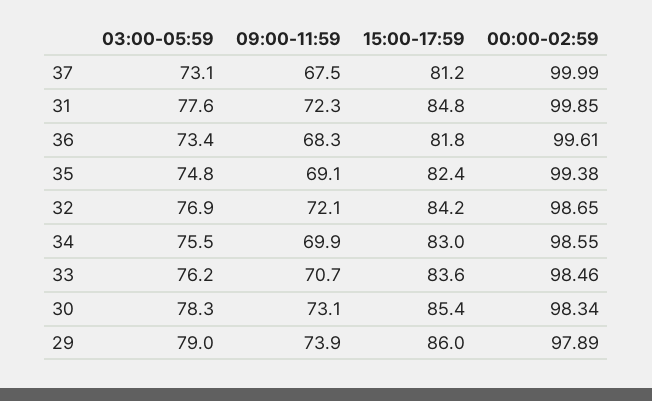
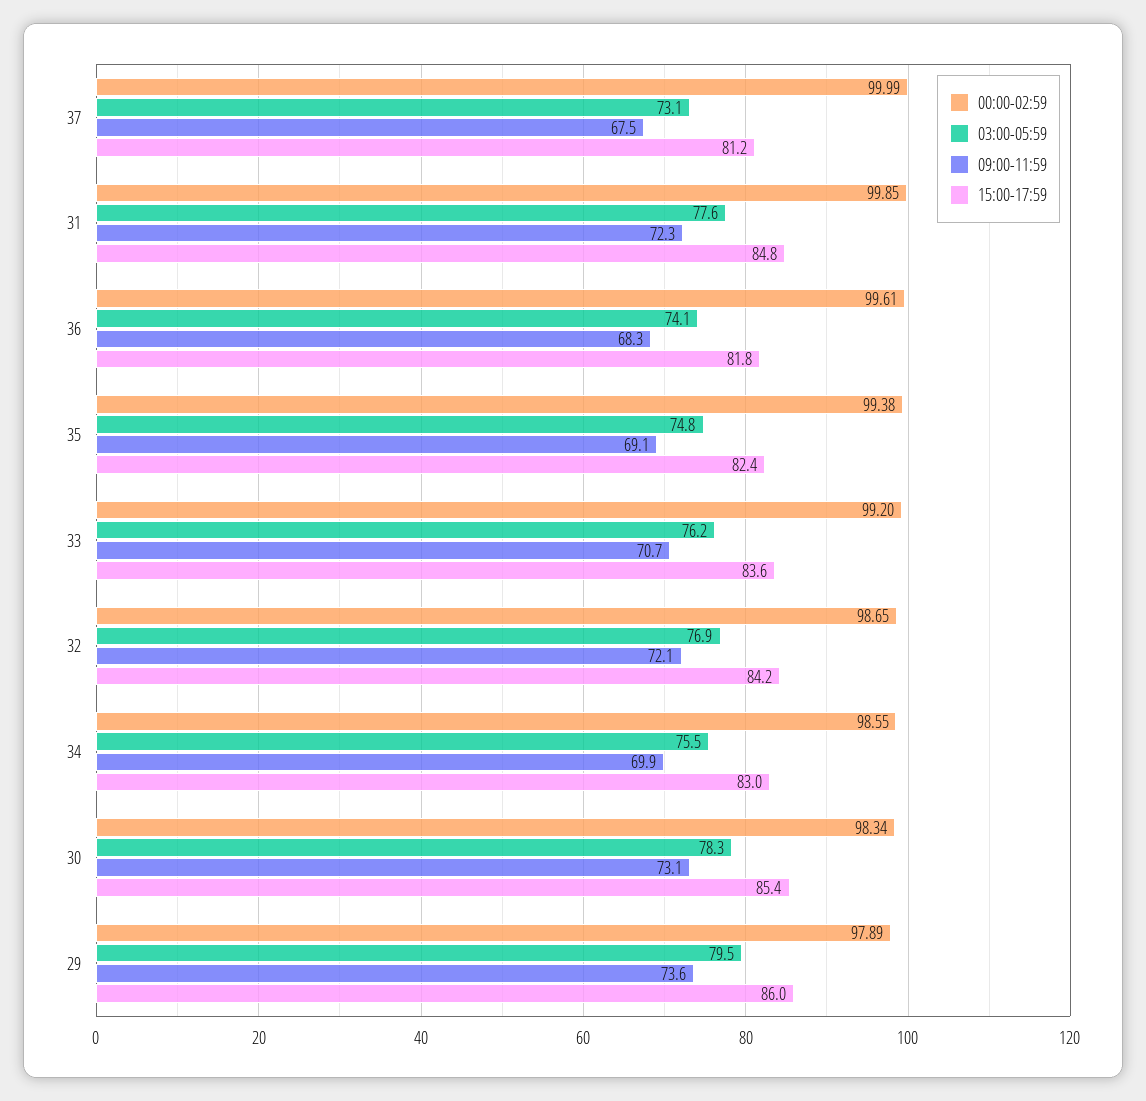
  {
    "03:00-05:59": {
      "37": 73.1,
      "31": 77.6,
-     "36": 73.4,
+     "36": 74.1,
      "35": 74.8,
      "32": 76.9,
      "34": 75.5,
      "33": 76.2,
      "30": 78.3,
-     "29": 79
+     "29": 79.5
    },
    "09:00-11:59": {
      "37": 67.5,
      "31": 72.3,
      "36": 68.3,
      "35": 69.1,
      "32": 72.1,
      "34": 69.9,
      "33": 70.7,
      "30": 73.1,
-     "29": 73.9
+     "29": 73.6
    },
    "15:00-17:59": {
      "37": 81.2,
      "31": 84.8,
      "36": 81.8,
      "35": 82.4,
      "32": 84.2,
      "34": 83,
      "33": 83.6,
      "30": 85.4,
      "29": 86
    },
    "00:00-02:59": {
      "37": 99.99,
      "31": 99.85,
      "36": 99.61,
      "35": 99.38,
      "32": 98.65,
      "34": 98.55,
-     "33": 98.46,
+     "33": 99.2,
      "30": 98.34,
      "29": 97.89
    }
  }

